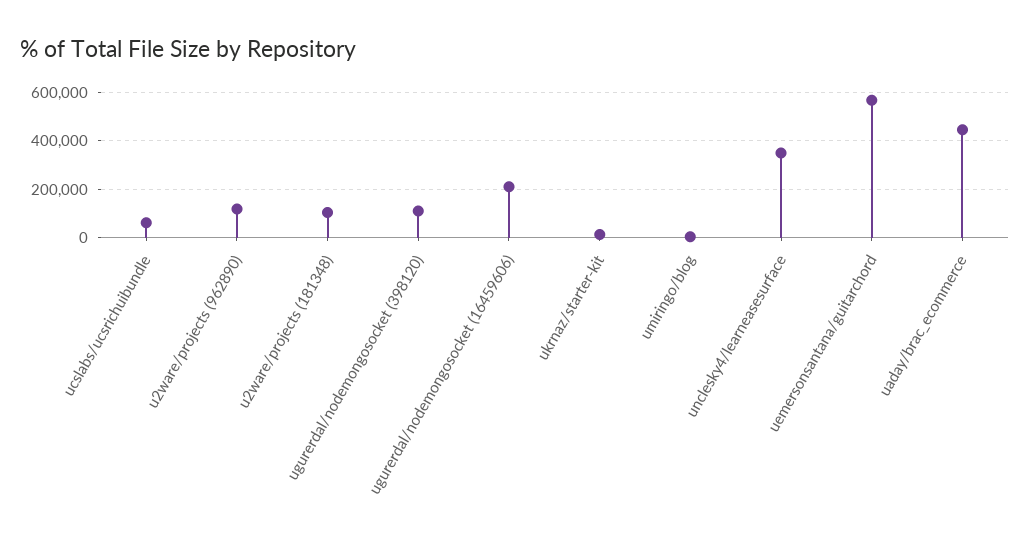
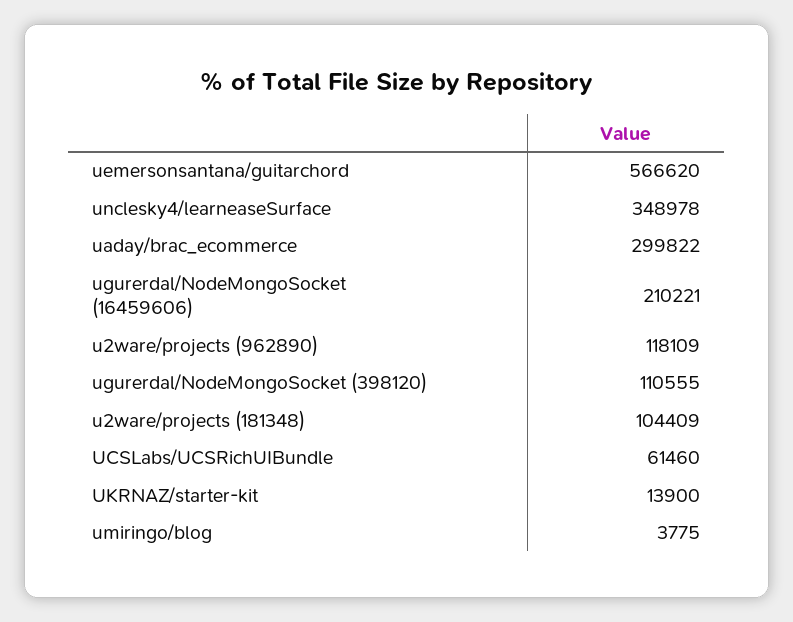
  {
    "ucslabs/ucsrichuibundle": 61460,
    "u2ware/projects (962890)": 118109,
    "u2ware/projects (181348)": 104409,
    "ugurerdal/nodemongosocket (398120)": 110555,
    "ugurerdal/nodemongosocket (16459606)": 210221,
    "ukrnaz/starter-kit": 13900,
    "umiringo/blog": 3775,
    "unclesky4/learneasesurface": 348978,
    "uemersonsantana/guitarchord": 566620,
-   "uaday/brac_ecommerce": 450000
+   "uaday/brac_ecommerce": 299822
  }

